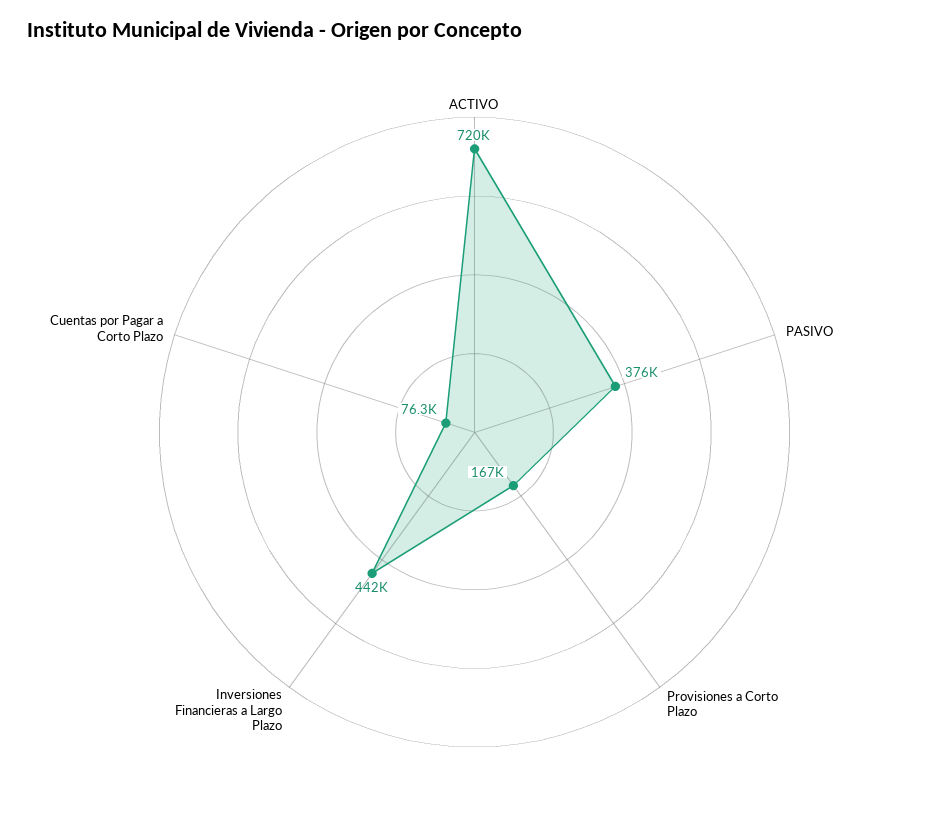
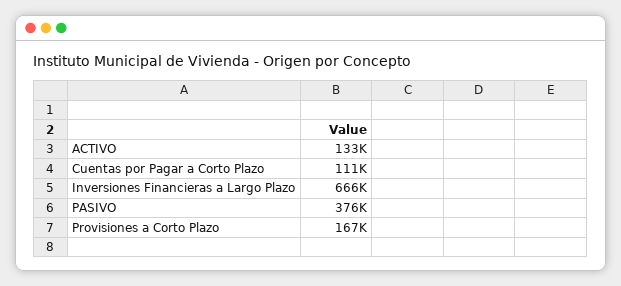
  {
-   "ACTIVO": 720000,
+   "ACTIVO": 133000,
    "PASIVO": 376000,
    "Provisiones a Corto Plazo": 167000,
-   "Inversiones Financieras a Largo Plazo": 442000,
+   "Inversiones Financieras a Largo Plazo": 666000,
-   "Cuentas por Pagar a Corto Plazo": 76300
+   "Cuentas por Pagar a Corto Plazo": 111000
  }

